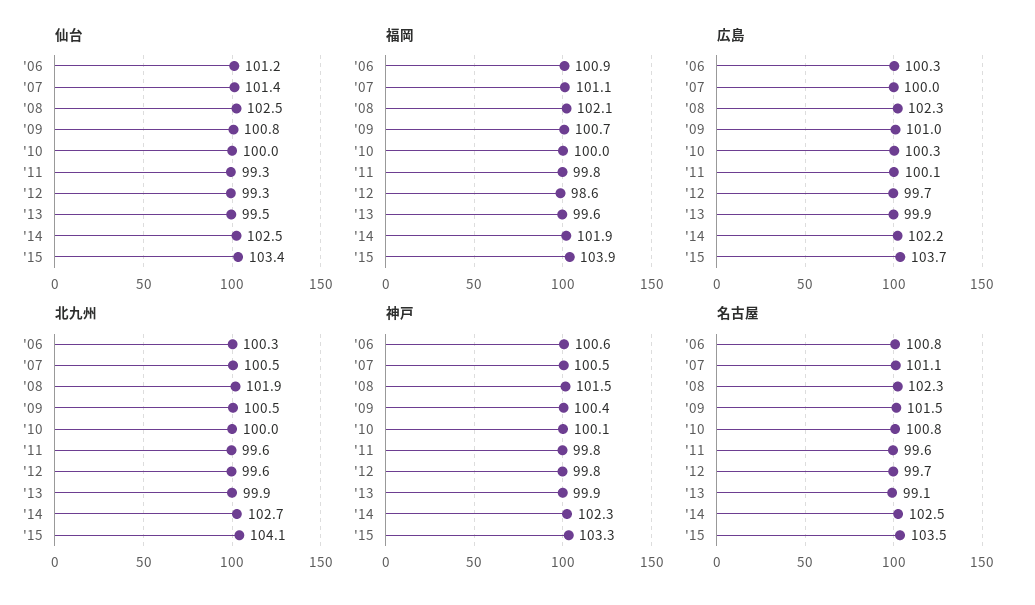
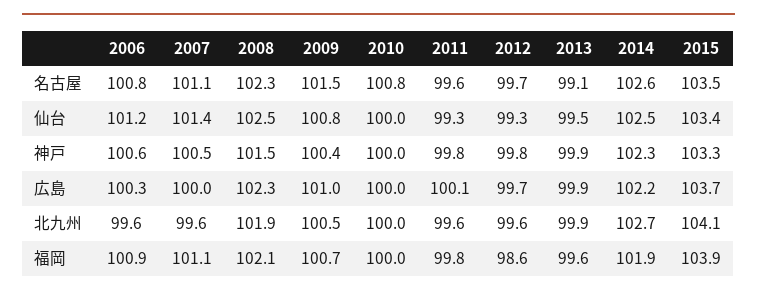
  {
    "仙台": {
      "'06": 101.2,
      "'07": 101.4,
      "'08": 102.5,
      "'09": 100.8,
      "'10": 100,
      "'11": 99.3,
      "'12": 99.3,
      "'13": 99.5,
      "'14": 102.5,
      "'15": 103.4
    },
    "福岡": {
      "'06": 100.9,
      "'07": 101.1,
      "'08": 102.1,
      "'09": 100.7,
      "'10": 100,
      "'11": 99.8,
      "'12": 98.6,
      "'13": 99.6,
      "'14": 101.9,
      "'15": 103.9
    },
    "広島": {
      "'06": 100.3,
      "'07": 100,
      "'08": 102.3,
      "'09": 101,
-     "'10": 100.3,
+     "'10": 100,
      "'11": 100.1,
      "'12": 99.7,
      "'13": 99.9,
      "'14": 102.2,
      "'15": 103.7
    },
    "北九州": {
-     "'06": 100.3,
+     "'06": 99.6,
-     "'07": 100.5,
+     "'07": 99.6,
      "'08": 101.9,
      "'09": 100.5,
      "'10": 100,
      "'11": 99.6,
      "'12": 99.6,
      "'13": 99.9,
      "'14": 102.7,
      "'15": 104.1
    },
    "神戸": {
      "'06": 100.6,
      "'07": 100.5,
      "'08": 101.5,
      "'09": 100.4,
-     "'10": 100.1,
+     "'10": 100,
      "'11": 99.8,
      "'12": 99.8,
      "'13": 99.9,
      "'14": 102.3,
      "'15": 103.3
    },
    "名古屋": {
      "'06": 100.8,
      "'07": 101.1,
      "'08": 102.3,
      "'09": 101.5,
      "'10": 100.8,
      "'11": 99.6,
      "'12": 99.7,
      "'13": 99.1,
-     "'14": 102.5,
+     "'14": 102.6,
      "'15": 103.5
    }
  }

